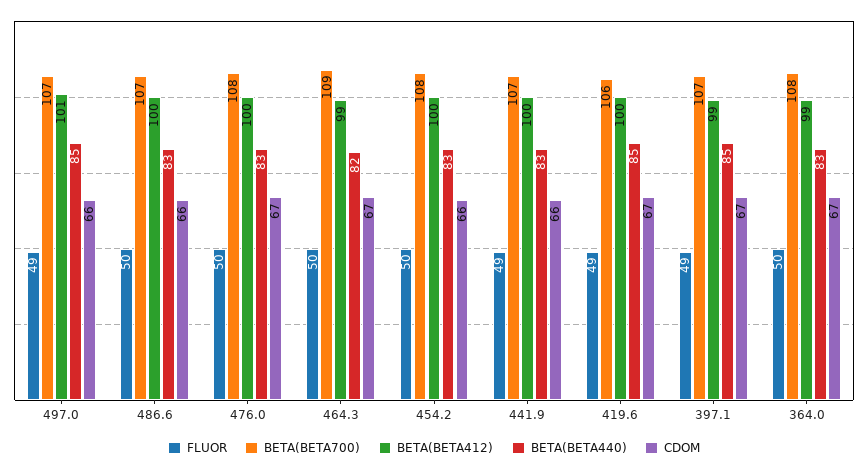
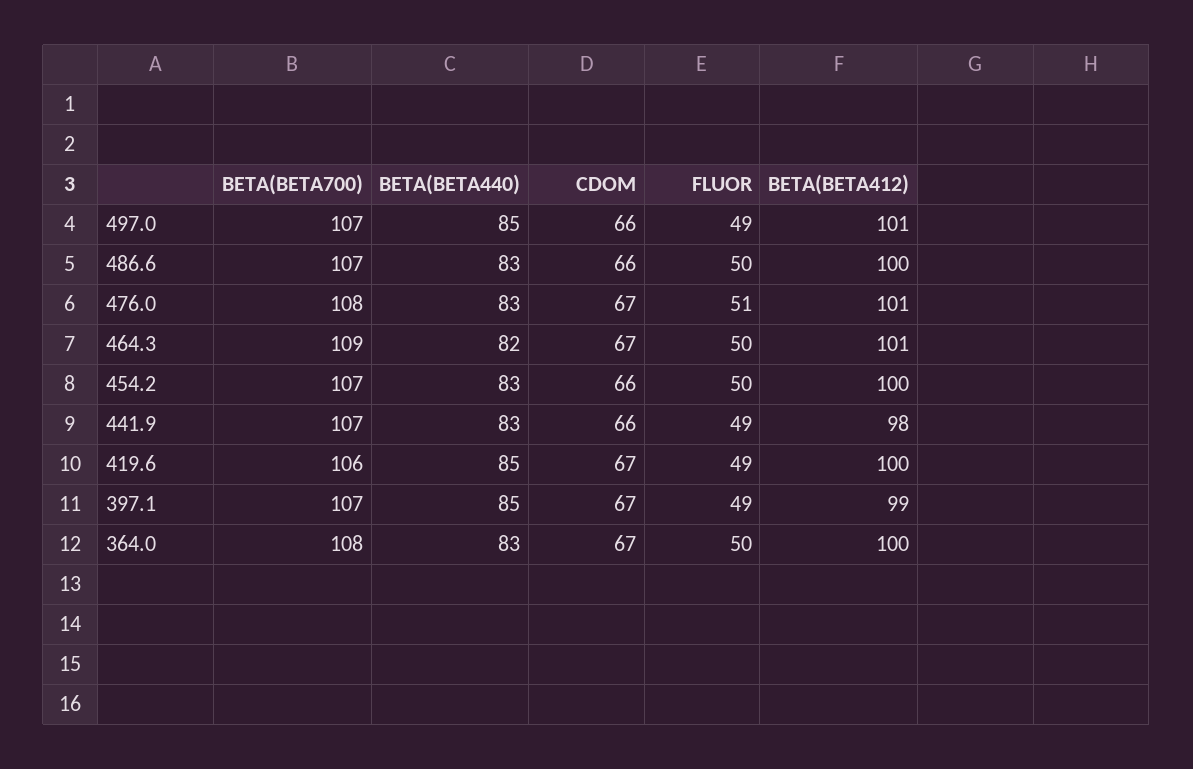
  {
    "FLUOR": {
      "497.0": 49,
      "486.6": 50,
-     "476.0": 50,
+     "476.0": 51,
      "464.3": 50,
      "454.2": 50,
      "441.9": 49,
      "419.6": 49,
      "397.1": 49,
      "364.0": 50
    },
    "BETA(BETA700)": {
      "497.0": 107,
      "486.6": 107,
      "476.0": 108,
      "464.3": 109,
-     "454.2": 108,
+     "454.2": 107,
      "441.9": 107,
      "419.6": 106,
      "397.1": 107,
      "364.0": 108
    },
    "BETA(BETA412)": {
      "497.0": 101,
      "486.6": 100,
-     "476.0": 100,
+     "476.0": 101,
-     "464.3": 99,
+     "464.3": 101,
      "454.2": 100,
-     "441.9": 100,
+     "441.9": 98,
      "419.6": 100,
      "397.1": 99,
-     "364.0": 99
+     "364.0": 100
    },
    "BETA(BETA440)": {
      "497.0": 85,
      "486.6": 83,
      "476.0": 83,
      "464.3": 82,
      "454.2": 83,
      "441.9": 83,
      "419.6": 85,
      "397.1": 85,
      "364.0": 83
    },
    "CDOM": {
      "497.0": 66,
      "486.6": 66,
      "476.0": 67,
      "464.3": 67,
      "454.2": 66,
      "441.9": 66,
      "419.6": 67,
      "397.1": 67,
      "364.0": 67
    }
  }

